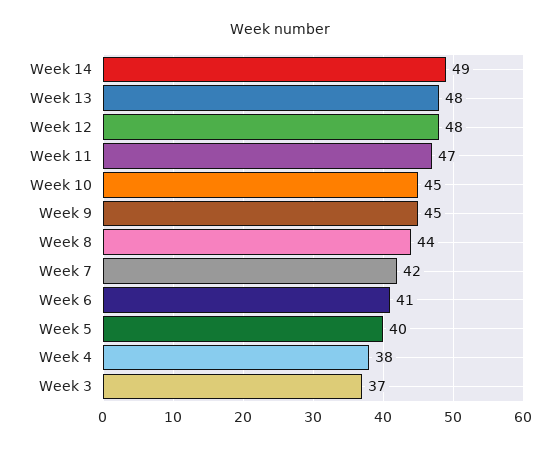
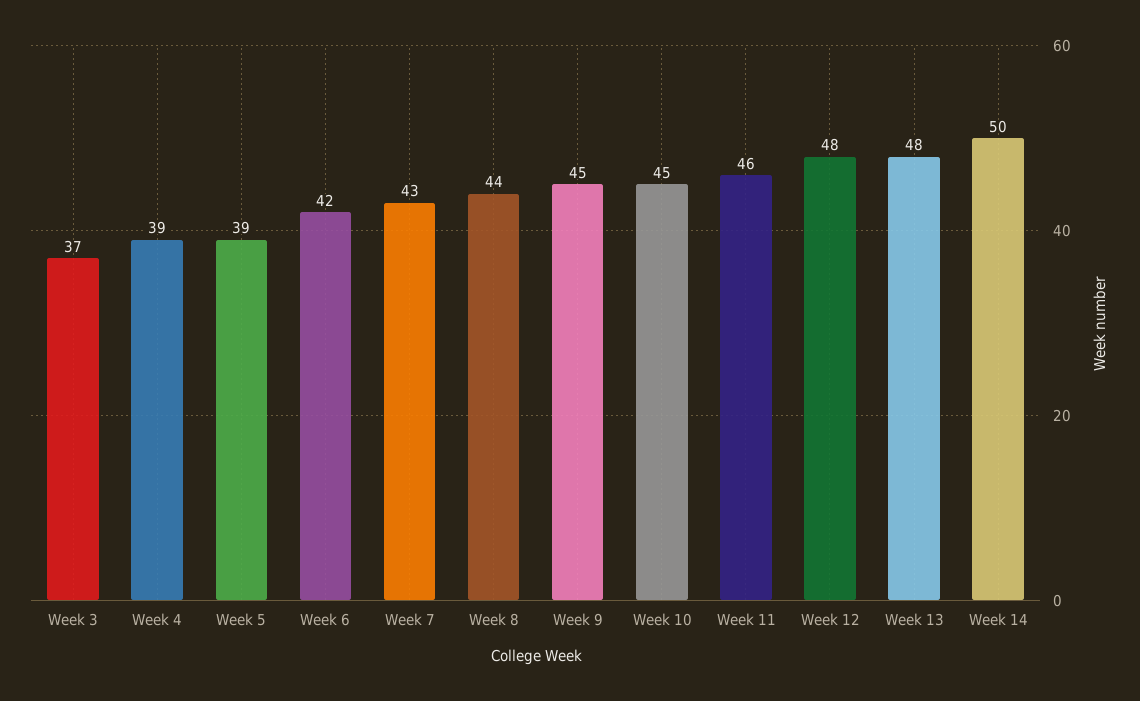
  {
-   "Week 14": 49,
+   "Week 14": 50,
    "Week 13": 48,
    "Week 12": 48,
-   "Week 11": 47,
+   "Week 11": 46,
    "Week 10": 45,
    "Week 9": 45,
    "Week 8": 44,
-   "Week 7": 42,
+   "Week 7": 43,
-   "Week 6": 41,
+   "Week 6": 42,
-   "Week 5": 40,
+   "Week 5": 39,
-   "Week 4": 38,
+   "Week 4": 39,
    "Week 3": 37
  }

